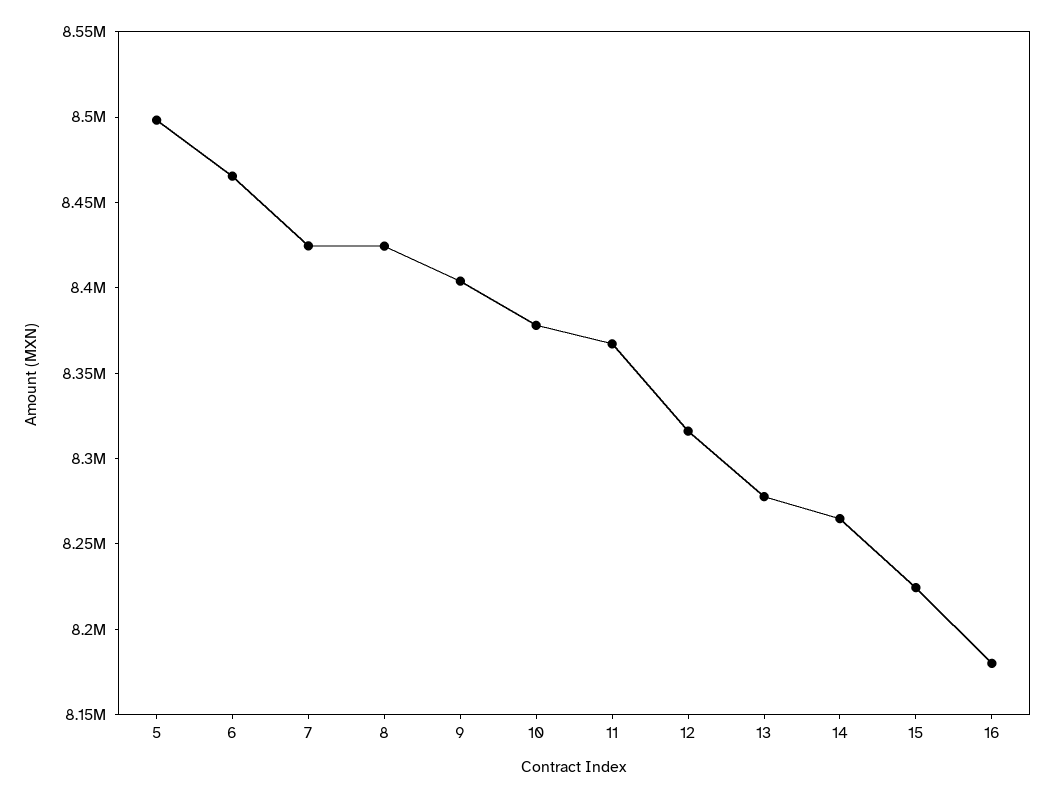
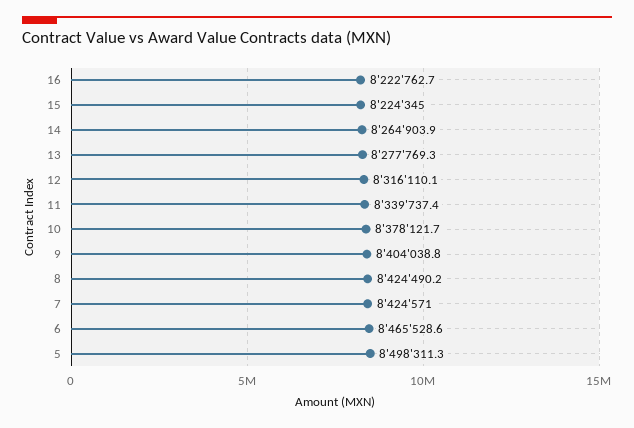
  {
    "5": 8498311.3,
    "6": 8465528.6,
    "7": 8424571,
    "8": 8424490.2,
    "9": 8404038.8,
    "10": 8378121.7,
-   "11": 8370000,
+   "11": 8339737.4,
    "12": 8316110.1,
    "13": 8277769.3,
    "14": 8264903.9,
    "15": 8224345,
-   "16": 8180000
+   "16": 8222762.7
  }

